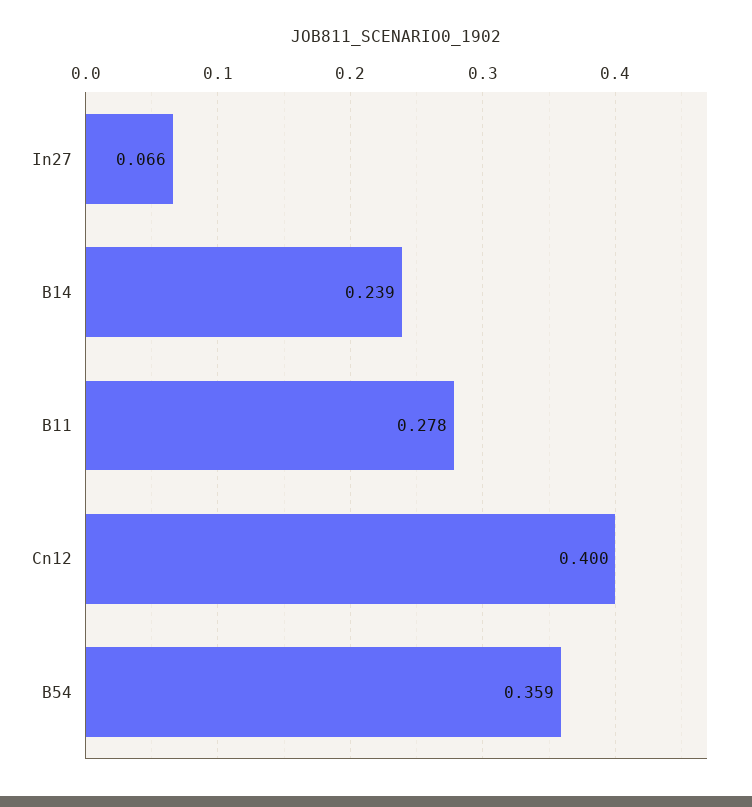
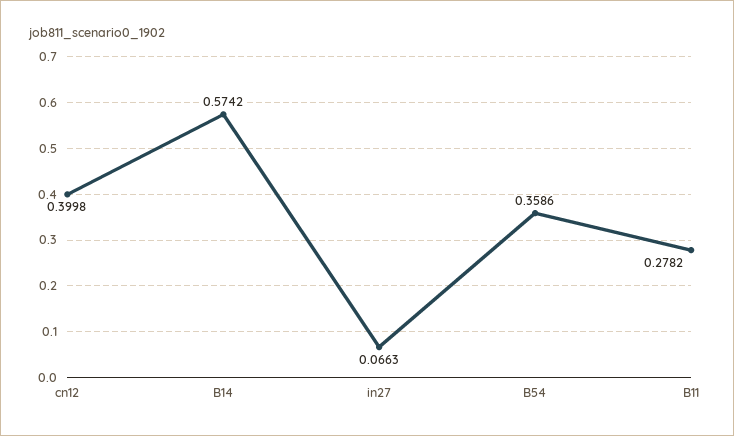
  {
    "In27": 0.0663,
-   "B14": 0.239,
+   "B14": 0.5742,
    "B11": 0.2782,
    "Cn12": 0.3998,
    "B54": 0.3586
  }

